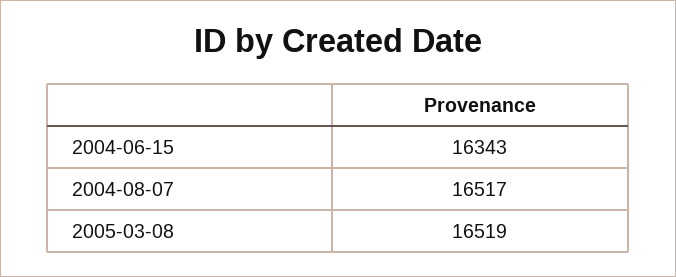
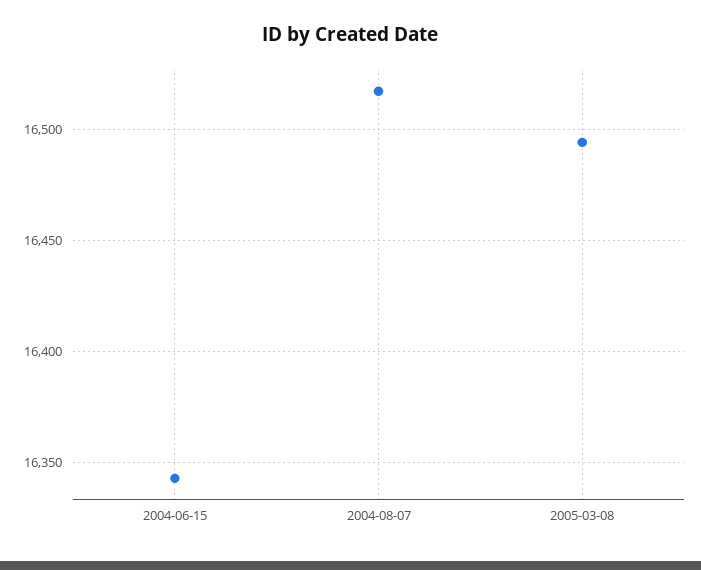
  {
    "2004-06-15": 16343,
    "2004-08-07": 16517,
-   "2005-03-08": 16519
+   "2005-03-08": 16495
  }

